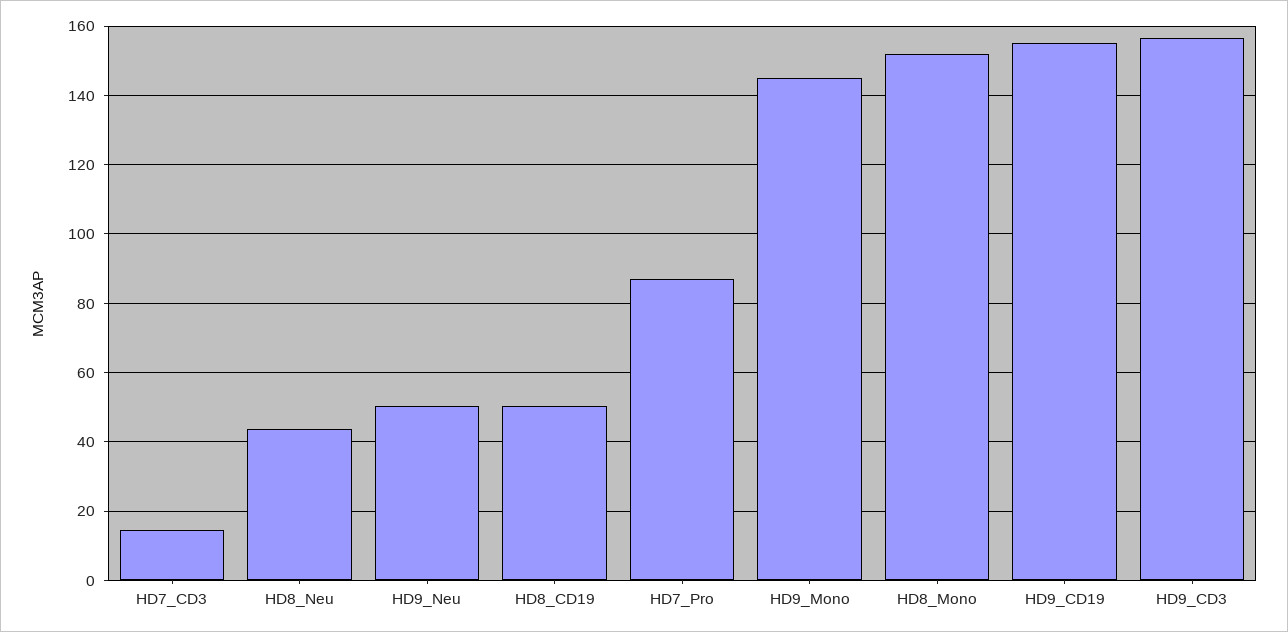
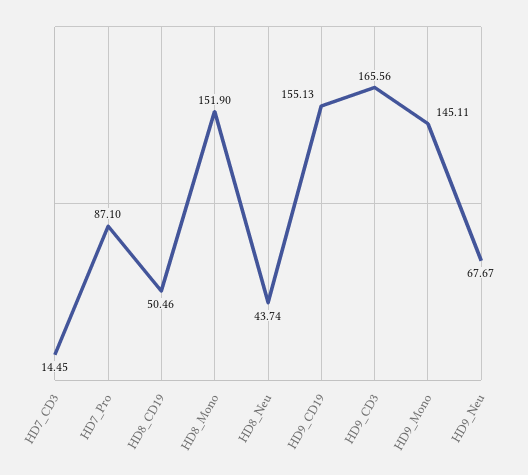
  {
    "HD7_CD3": 14.45,
    "HD8_Neu": 43.74,
-   "HD9_Neu": 50,
+   "HD9_Neu": 67.67,
    "HD8_CD19": 50.46,
    "HD7_Pro": 87.1,
    "HD9_Mono": 145.11,
    "HD8_Mono": 151.9,
    "HD9_CD19": 155.13,
-   "HD9_CD3": 156
+   "HD9_CD3": 165.56
  }

